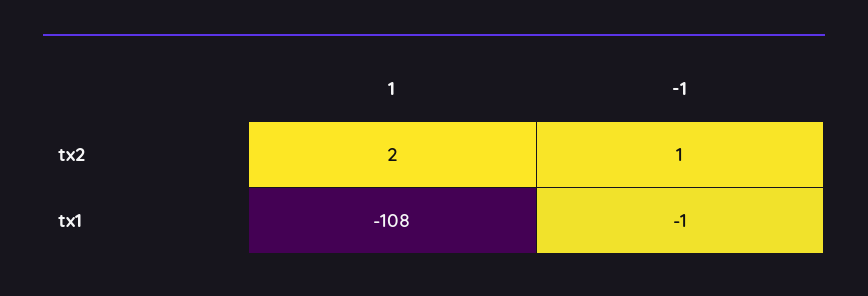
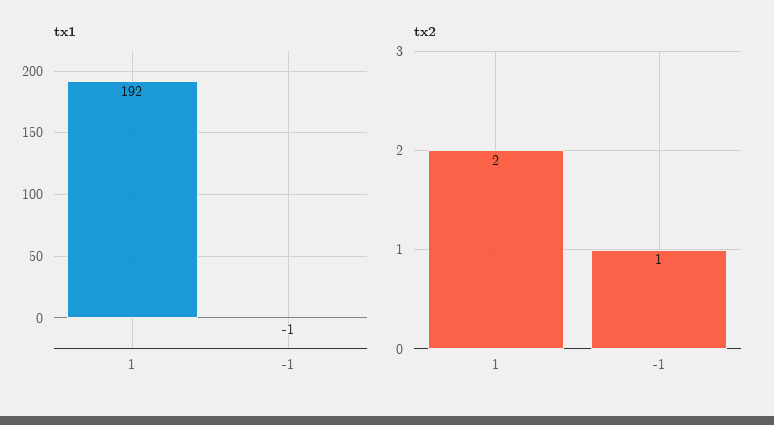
  {
    "tx2": {
      "1": 2,
      "-1": 1
    },
    "tx1": {
-     "1": -108,
+     "1": 192,
      "-1": -1
    }
  }

